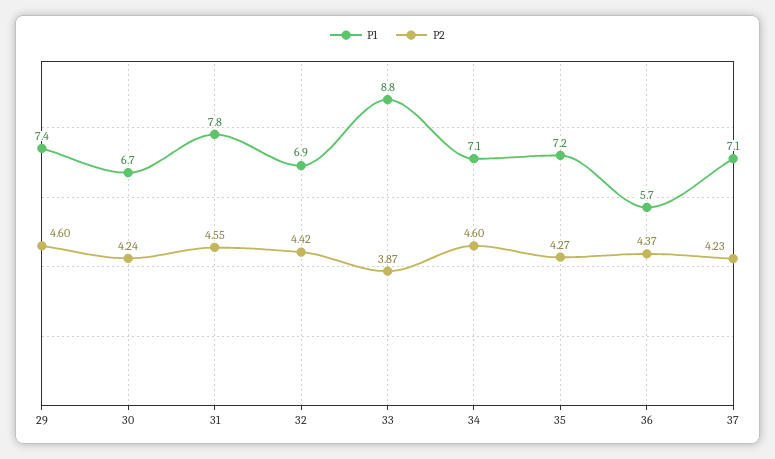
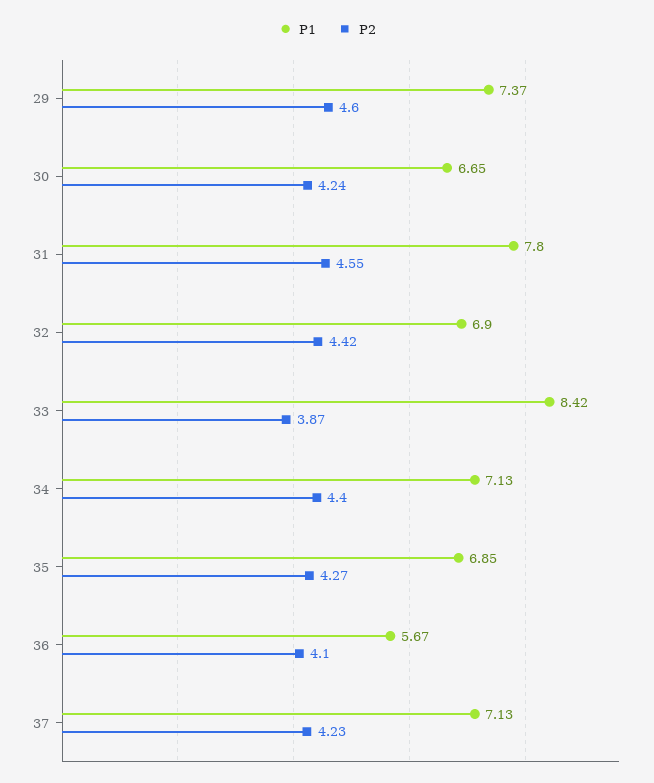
  {
    "P1": {
      "29": 7.37,
      "30": 6.65,
      "31": 7.8,
      "32": 6.9,
-     "33": 8.8,
+     "33": 8.42,
      "34": 7.13,
-     "35": 7.2,
+     "35": 6.85,
      "36": 5.67,
      "37": 7.13
    },
    "P2": {
      "29": 4.6,
      "30": 4.24,
      "31": 4.55,
      "32": 4.42,
      "33": 3.87,
-     "34": 4.6,
+     "34": 4.4,
      "35": 4.27,
-     "36": 4.37,
+     "36": 4.1,
      "37": 4.23
    }
  }

